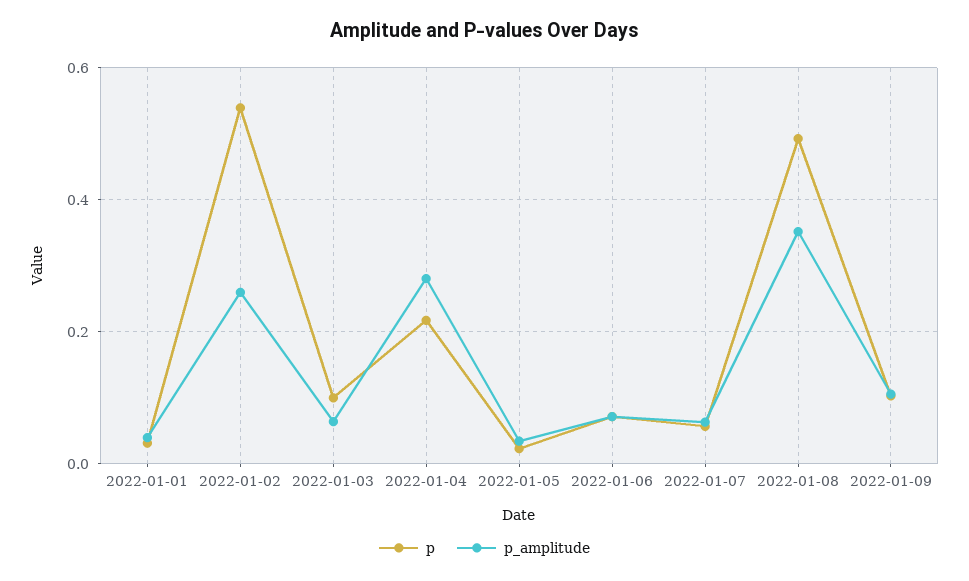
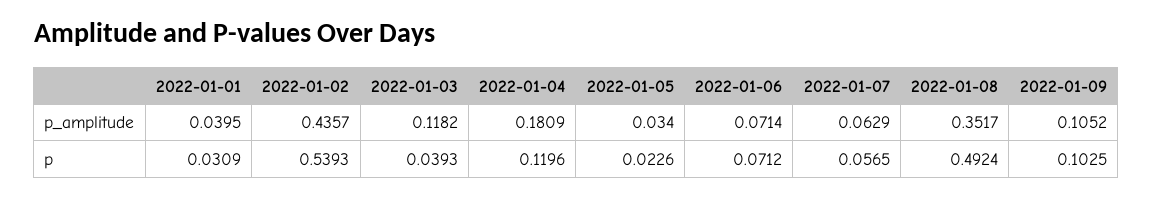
  {
    "p": {
      "2022-01-01": 0.0309,
      "2022-01-02": 0.5393,
-     "2022-01-03": 0.1,
+     "2022-01-03": 0.0393,
-     "2022-01-04": 0.22,
+     "2022-01-04": 0.1196,
      "2022-01-05": 0.0226,
      "2022-01-06": 0.0712,
      "2022-01-07": 0.0565,
      "2022-01-08": 0.4924,
      "2022-01-09": 0.1025
    },
    "p_amplitude": {
      "2022-01-01": 0.0395,
-     "2022-01-02": 0.26,
+     "2022-01-02": 0.4357,
-     "2022-01-03": 0.06,
+     "2022-01-03": 0.1182,
-     "2022-01-04": 0.28,
+     "2022-01-04": 0.1809,
      "2022-01-05": 0.034,
      "2022-01-06": 0.0714,
      "2022-01-07": 0.0629,
      "2022-01-08": 0.3517,
      "2022-01-09": 0.1052
    }
  }

